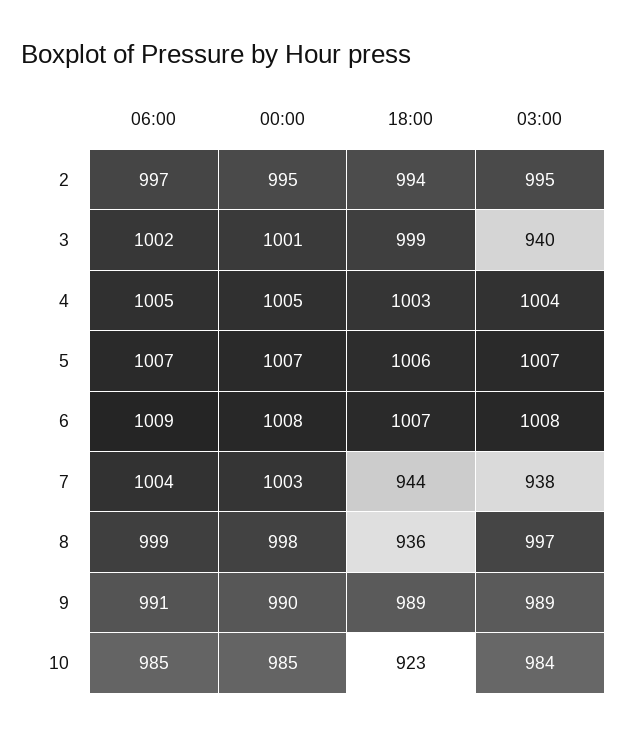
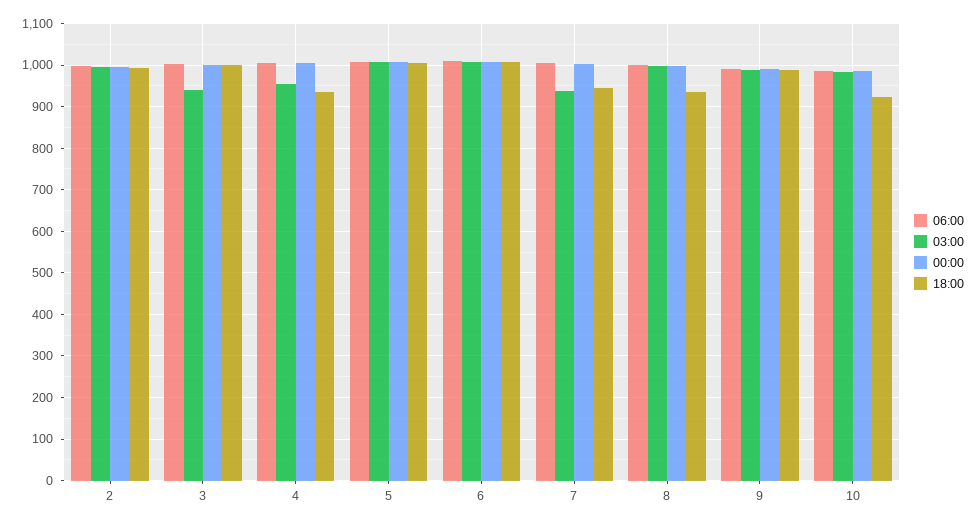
  {
    "06:00": {
      "2": 997,
      "3": 1002,
      "4": 1005,
      "5": 1007,
      "6": 1009,
      "7": 1004,
      "8": 999,
      "9": 991,
      "10": 985
    },
    "00:00": {
      "2": 995,
      "3": 1001,
      "4": 1005,
      "5": 1007,
      "6": 1008,
      "7": 1003,
      "8": 998,
      "9": 990,
      "10": 985
    },
    "18:00": {
      "2": 994,
      "3": 999,
-     "4": 1003,
+     "4": 940,
      "5": 1006,
      "6": 1007,
      "7": 944,
      "8": 936,
      "9": 989,
      "10": 923
    },
    "03:00": {
      "2": 995,
      "3": 940,
-     "4": 1004,
+     "4": 960,
      "5": 1007,
      "6": 1008,
      "7": 938,
      "8": 997,
      "9": 989,
      "10": 984
    }
  }

